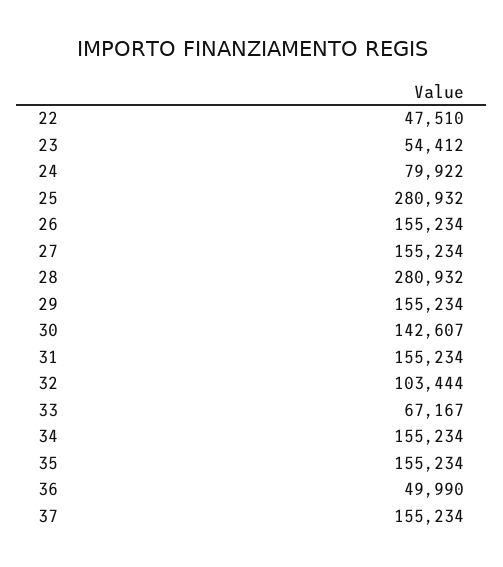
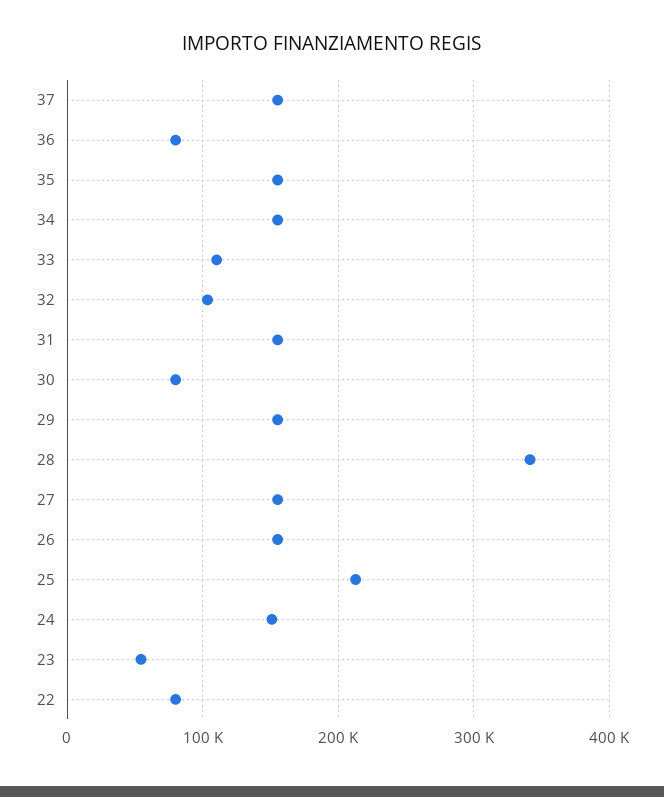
  {
-   "22": 47510,
+   "22": 80000,
    "23": 54412,
-   "24": 79922,
+   "24": 150000,
-   "25": 280932,
+   "25": 210000,
    "26": 155234,
    "27": 155234,
-   "28": 280932,
+   "28": 340000,
    "29": 155234,
-   "30": 142607,
+   "30": 80000,
    "31": 155234,
    "32": 103444,
-   "33": 67167,
+   "33": 110000,
    "34": 155234,
    "35": 155234,
-   "36": 49990,
+   "36": 80000,
    "37": 155234
  }

